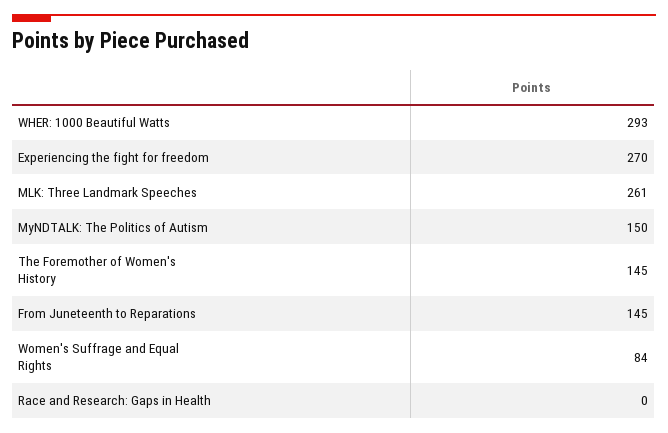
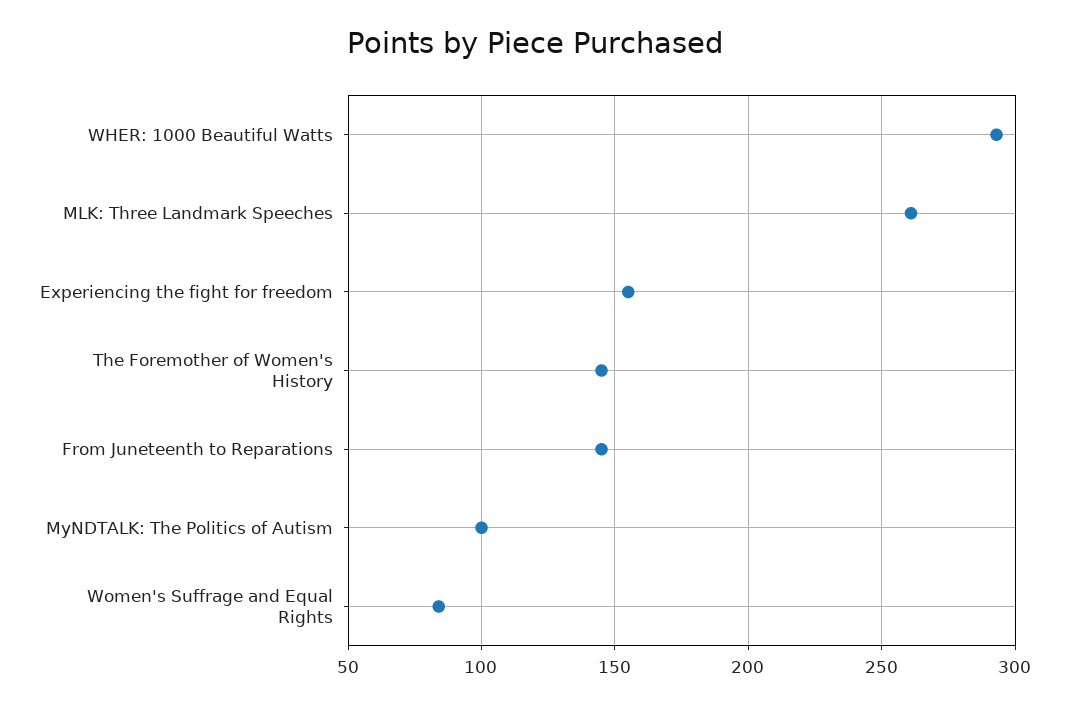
  {
    "WHER: 1000 Beautiful Watts": 293,
-   "Experiencing the fight for freedom": 270,
+   "Experiencing the fight for freedom": 155,
    "MLK: Three Landmark Speeches": 261,
-   "MyNDTALK: The Politics of Autism": 150,
+   "MyNDTALK: The Politics of Autism": 100,
    "The Foremother of Women's History": 145,
    "From Juneteenth to Reparations": 145,
-   "Women's Suffrage and Equal Rights": 84,
+   "Women's Suffrage and Equal Rights": 84
-   "Race and Research: Gaps in Health": 0
  }

